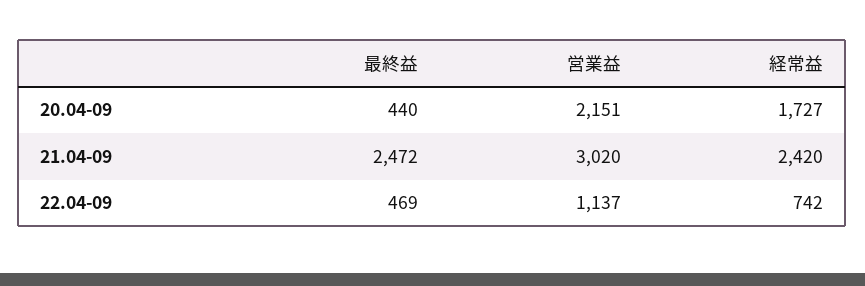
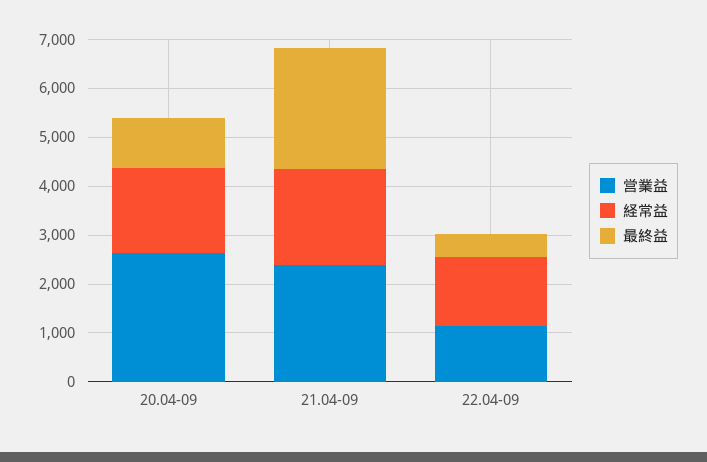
  {
    "最終益": {
-     "20.04-09": 440,
+     "20.04-09": 1000,
      "21.04-09": 2472,
      "22.04-09": 469
    },
    "営業益": {
-     "20.04-09": 2151,
+     "20.04-09": 2600,
-     "21.04-09": 3020,
+     "21.04-09": 2400,
      "22.04-09": 1137
    },
    "経常益": {
      "20.04-09": 1727,
-     "21.04-09": 2420,
+     "21.04-09": 2000,
-     "22.04-09": 742
+     "22.04-09": 1400
    }
  }

